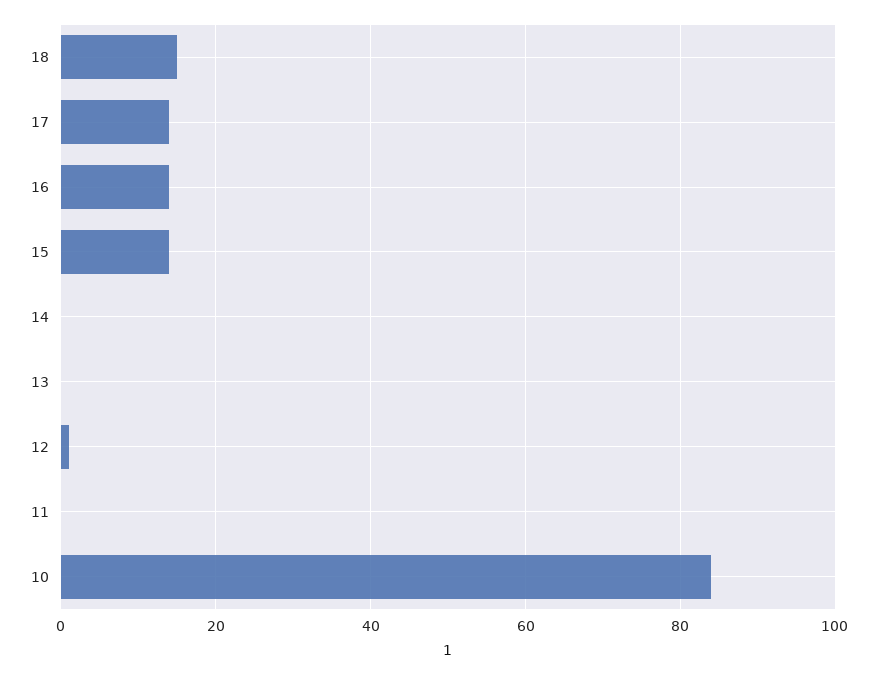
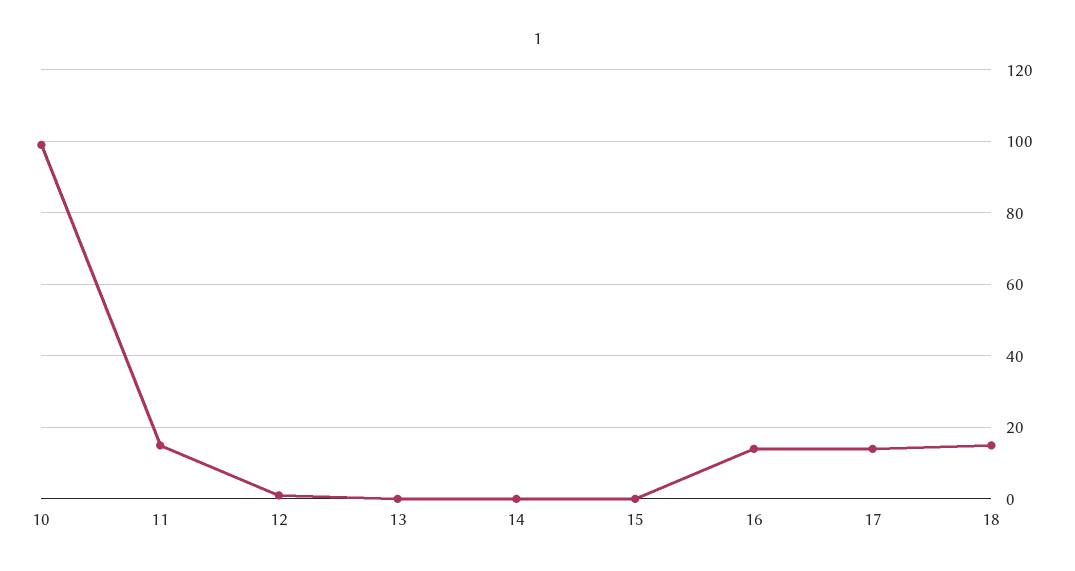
  {
    "18": 15,
    "17": 15,
    "16": 15,
-   "15": 15,
+   "15": 0,
    "14": 0,
    "13": 0,
    "12": 0,
-   "11": 0,
+   "11": 15,
-   "10": 85
+   "10": 100
  }

